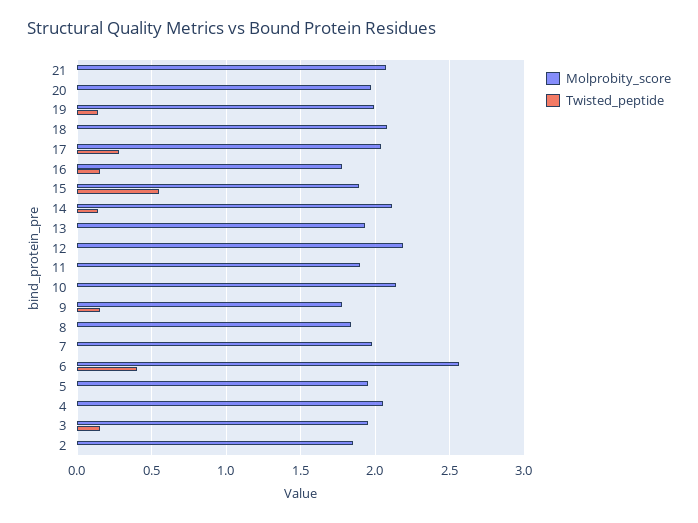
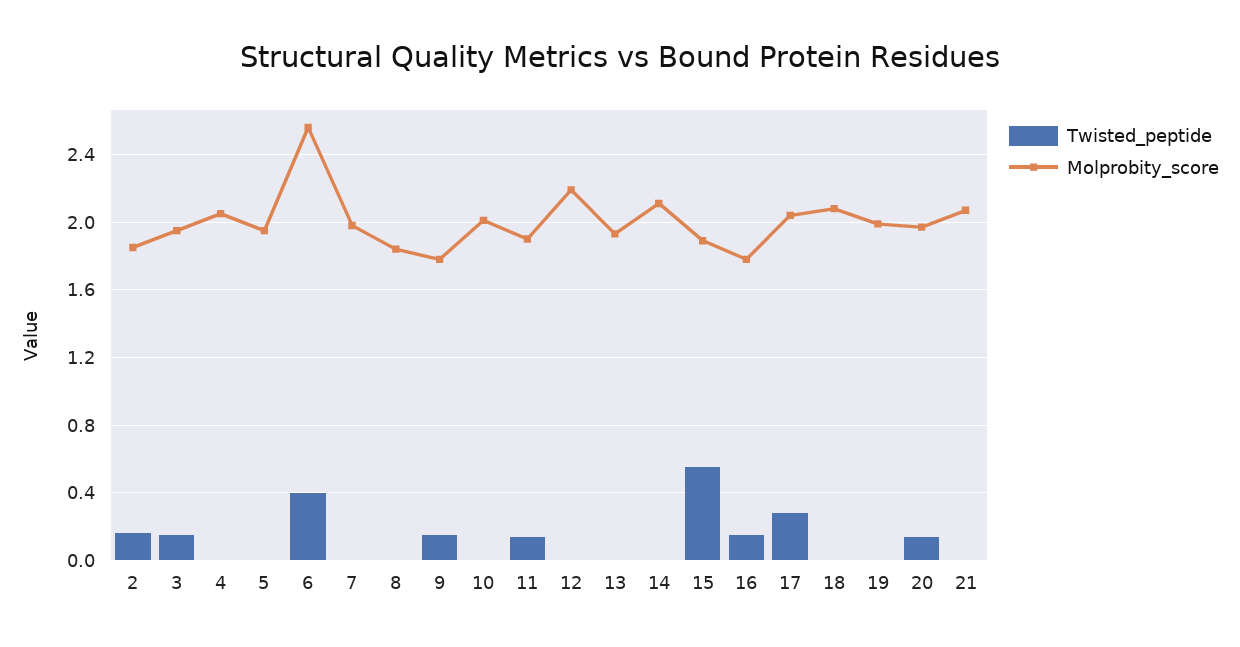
  {
    "Molprobity_score": {
      "21": 2.05,
      "20": 1.95,
      "19": 2,
      "18": 2.1,
      "17": 2.05,
      "16": 1.8,
      "15": 1.9,
      "14": 2.1,
      "13": 1.95,
      "12": 2.2,
      "11": 1.9,
-     "10": 2.15,
+     "10": 2,
      "9": 1.8,
      "8": 1.85,
      "7": 2,
      "6": 2.55,
      "5": 1.95,
      "4": 2.05,
      "3": 1.95,
      "2": 1.85
    },
    "Twisted_peptide": {
      "21": 0,
-     "20": 0,
+     "20": 0.15,
-     "19": 0.15,
+     "19": 0,
      "18": 0,
      "17": 0.3,
      "16": 0.15,
      "15": 0.55,
-     "14": 0.15,
+     "14": 0,
      "13": 0,
      "12": 0,
-     "11": 0,
+     "11": 0.15,
      "10": 0,
      "9": 0.15,
      "8": 0,
      "7": 0,
      "6": 0.4,
      "5": 0,
      "4": 0,
      "3": 0.15,
-     "2": 0
+     "2": 0.15
    }
  }

